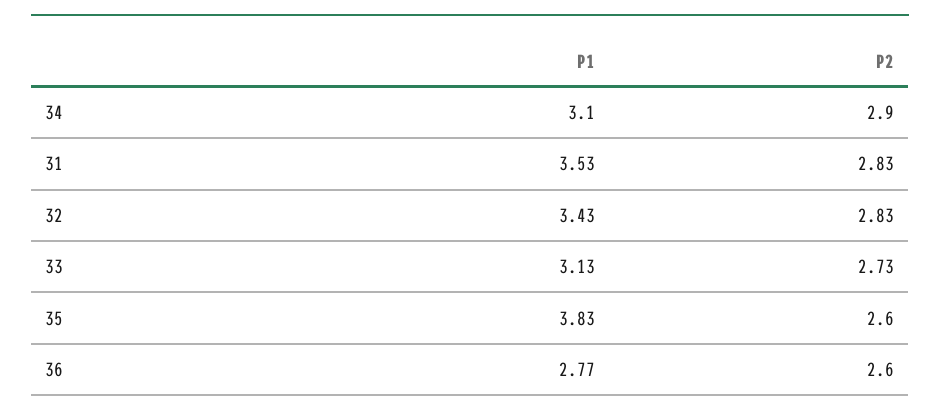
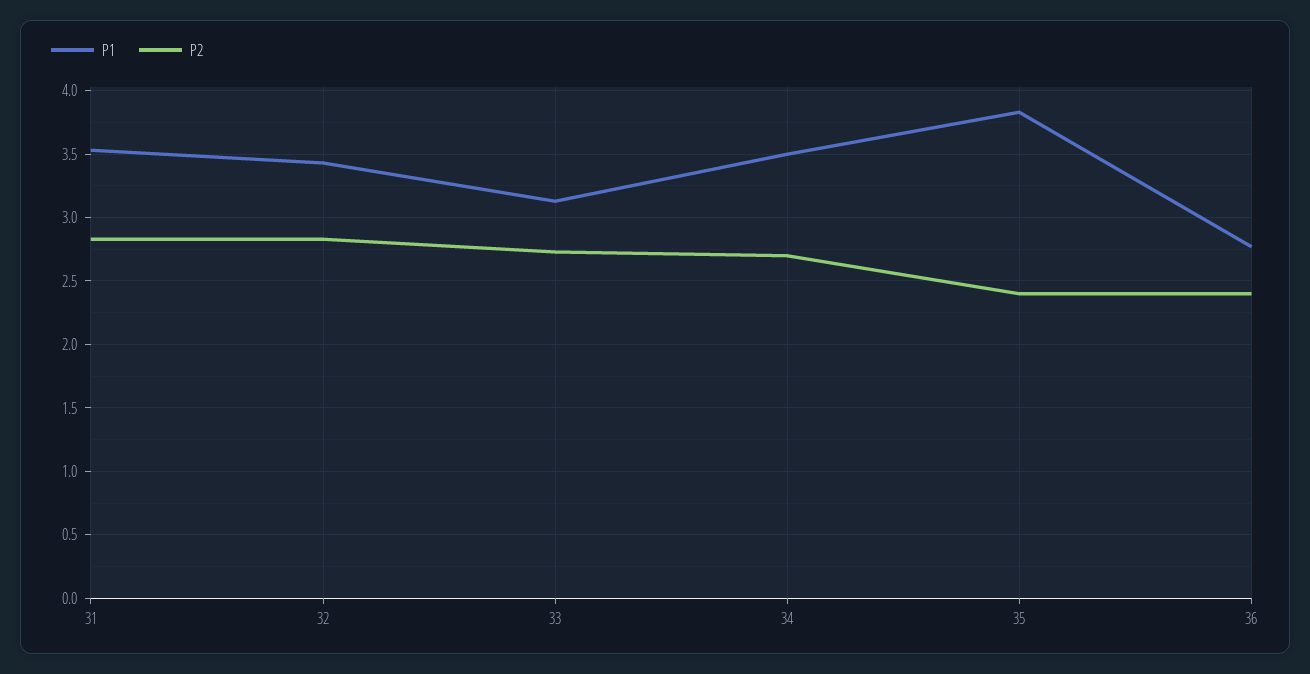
  {
    "P1": {
-     "34": 3.1,
+     "34": 3.5,
      "31": 3.53,
      "32": 3.43,
      "33": 3.13,
      "35": 3.83,
      "36": 2.77
    },
    "P2": {
-     "34": 2.9,
+     "34": 2.7,
      "31": 2.83,
      "32": 2.83,
      "33": 2.73,
-     "35": 2.6,
+     "35": 2.4,
-     "36": 2.6
+     "36": 2.4
    }
  }

